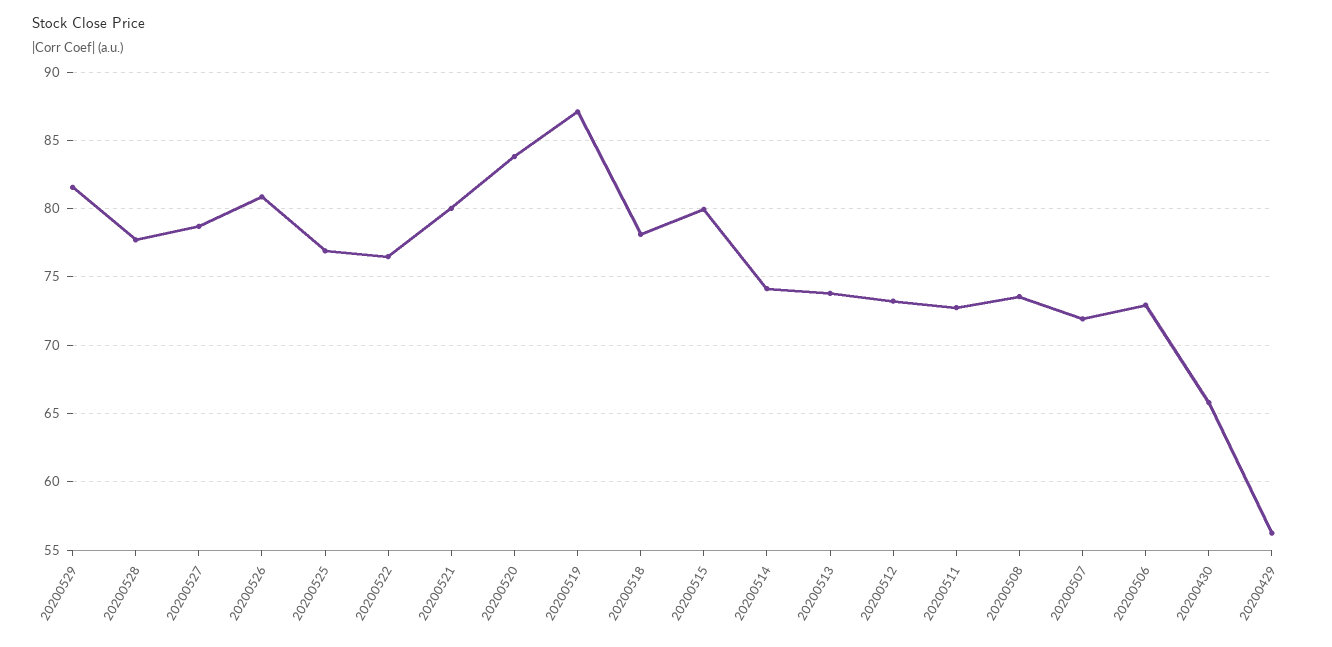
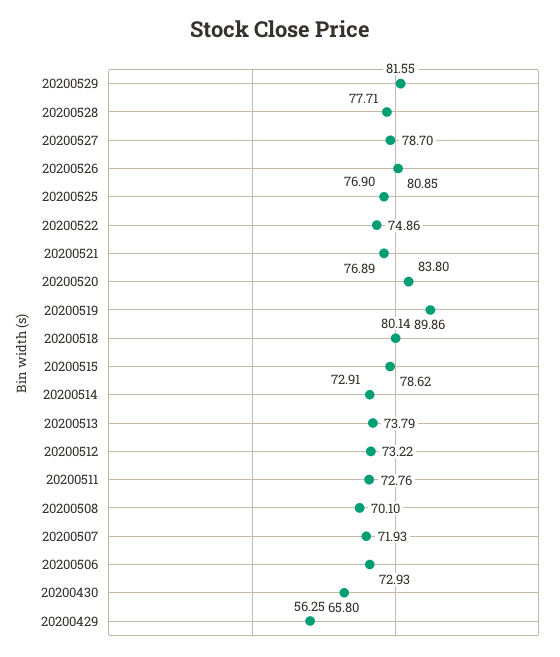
  {
    "20200529": 81.55,
    "20200528": 77.71,
    "20200527": 78.7,
    "20200526": 80.85,
    "20200525": 76.9,
-   "20200522": 76.5,
+   "20200522": 74.86,
-   "20200521": 80,
+   "20200521": 76.89,
    "20200520": 83.8,
-   "20200519": 87,
+   "20200519": 89.86,
-   "20200518": 78,
+   "20200518": 80.14,
-   "20200515": 80,
+   "20200515": 78.62,
-   "20200514": 74,
+   "20200514": 72.91,
    "20200513": 73.79,
    "20200512": 73.22,
    "20200511": 72.76,
-   "20200508": 73.5,
+   "20200508": 70.1,
    "20200507": 71.93,
    "20200506": 72.93,
    "20200430": 65.8,
    "20200429": 56.25
  }

